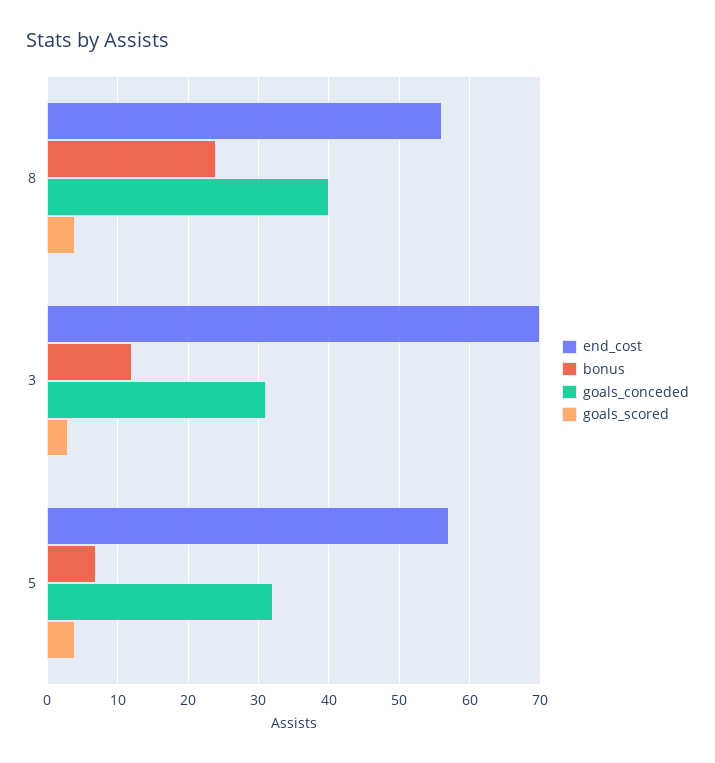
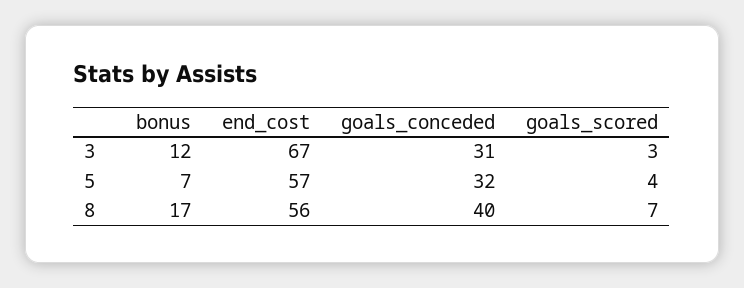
  {
    "end_cost": {
      "8": 56,
-     "3": 70,
+     "3": 67,
      "5": 57
    },
    "bonus": {
-     "8": 24,
+     "8": 17,
      "3": 12,
      "5": 7
    },
    "goals_conceded": {
      "8": 40,
      "3": 31,
      "5": 32
    },
    "goals_scored": {
-     "8": 4,
+     "8": 7,
      "3": 3,
      "5": 4
    }
  }

